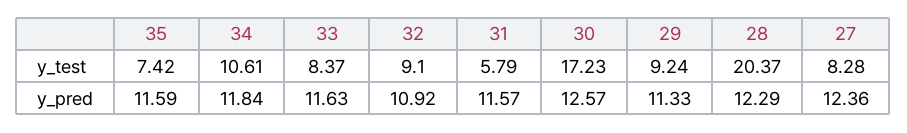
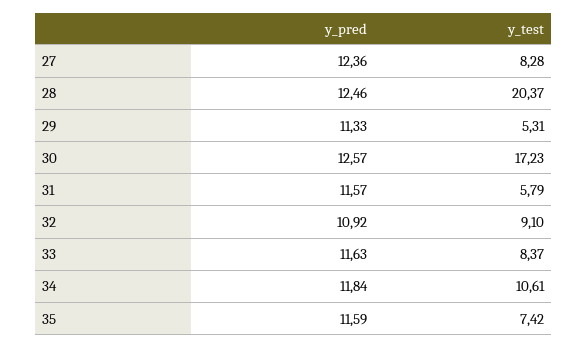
  {
    "35": {
      "y_test": 7.42,
      "y_pred": 11.59
    },
    "34": {
      "y_test": 10.61,
      "y_pred": 11.84
    },
    "33": {
      "y_test": 8.37,
      "y_pred": 11.63
    },
    "32": {
      "y_test": 9.1,
      "y_pred": 10.92
    },
    "31": {
      "y_test": 5.79,
      "y_pred": 11.57
    },
    "30": {
      "y_test": 17.23,
      "y_pred": 12.57
    },
    "29": {
-     "y_test": 9.24,
+     "y_test": 5.31,
      "y_pred": 11.33
    },
    "28": {
      "y_test": 20.37,
-     "y_pred": 12.29
+     "y_pred": 12.46
    },
    "27": {
      "y_test": 8.28,
      "y_pred": 12.36
    }
  }

